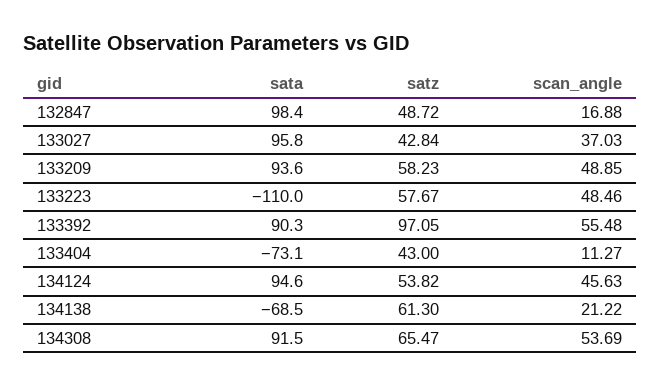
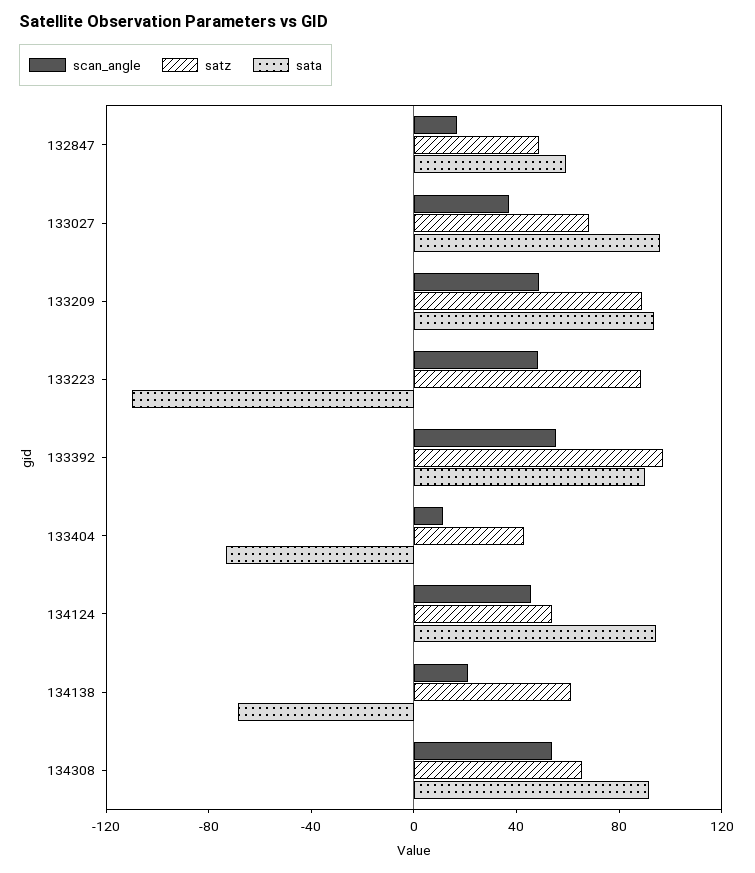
  {
    "sata": {
-     "132847": 98.4,
+     "132847": 60,
      "133027": 95.8,
      "133209": 93.6,
      "133223": -110,
      "133392": 90.3,
      "133404": -73.1,
      "134124": 94.6,
      "134138": -68.5,
      "134308": 91.5
    },
    "satz": {
      "132847": 48.72,
-     "133027": 42.84,
+     "133027": 70,
-     "133209": 58.23,
+     "133209": 90,
-     "133223": 57.67,
+     "133223": 90,
      "133392": 97.05,
      "133404": 43,
      "134124": 53.82,
      "134138": 61.3,
      "134308": 65.47
    },
    "scan_angle": {
      "132847": 16.88,
      "133027": 37.03,
      "133209": 48.85,
      "133223": 48.46,
      "133392": 55.48,
      "133404": 11.27,
      "134124": 45.63,
      "134138": 21.22,
      "134308": 53.69
    }
  }

